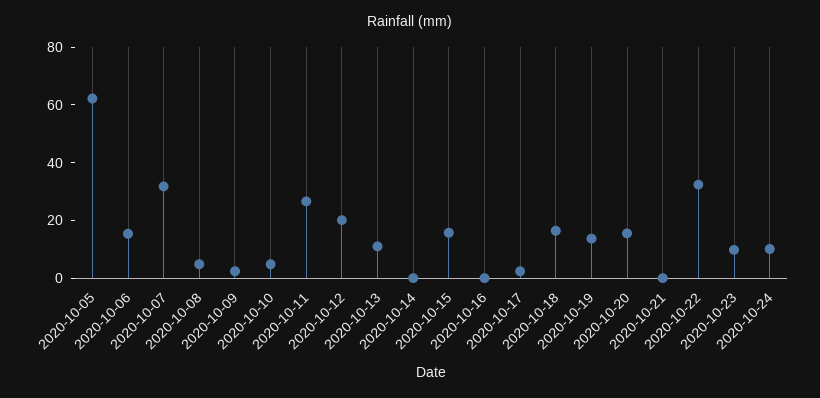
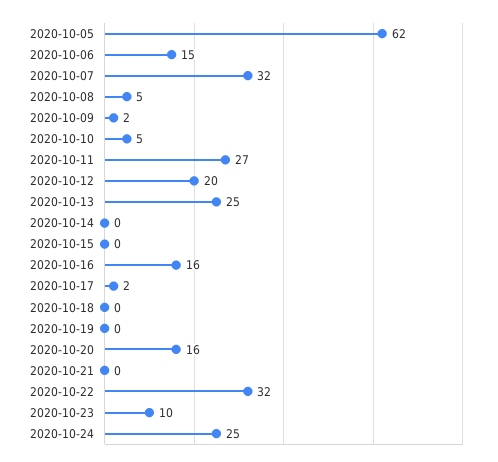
  {
    "2020-10-05": 62,
    "2020-10-06": 15,
    "2020-10-07": 32,
    "2020-10-08": 5,
    "2020-10-09": 2,
    "2020-10-10": 5,
    "2020-10-11": 27,
    "2020-10-12": 20,
-   "2020-10-13": 10,
+   "2020-10-13": 25,
    "2020-10-14": 0,
-   "2020-10-15": 15,
+   "2020-10-15": 0,
-   "2020-10-16": 0,
+   "2020-10-16": 16,
    "2020-10-17": 2,
-   "2020-10-18": 15,
+   "2020-10-18": 0,
-   "2020-10-19": 15,
+   "2020-10-19": 0,
    "2020-10-20": 16,
    "2020-10-21": 0,
    "2020-10-22": 32,
    "2020-10-23": 10,
-   "2020-10-24": 10
+   "2020-10-24": 25
  }

